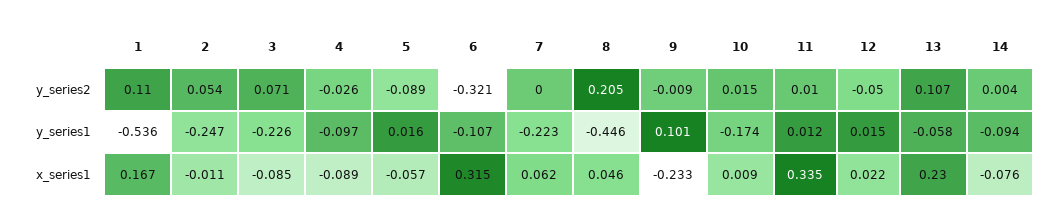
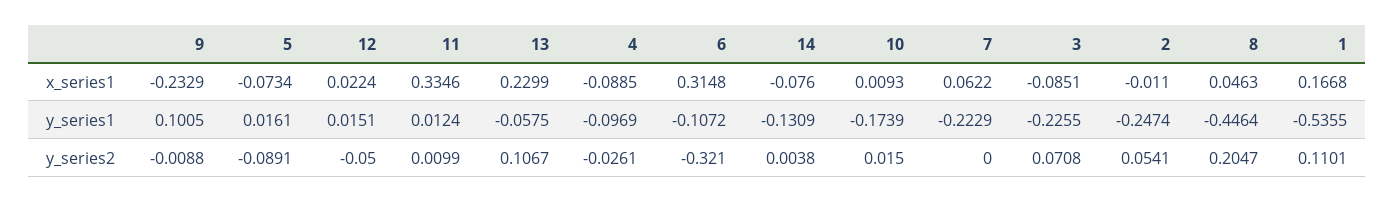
  {
    "1": {
      "y_series2": 0.1101,
      "y_series1": -0.5355,
      "x_series1": 0.1668
    },
    "2": {
      "y_series2": 0.0541,
      "y_series1": -0.2474,
      "x_series1": -0.011
    },
    "3": {
      "y_series2": 0.0708,
      "y_series1": -0.2255,
      "x_series1": -0.0851
    },
    "4": {
      "y_series2": -0.0261,
      "y_series1": -0.0969,
      "x_series1": -0.0885
    },
    "5": {
      "y_series2": -0.0891,
      "y_series1": 0.0161,
-     "x_series1": -0.057
+     "x_series1": -0.0734
    },
    "6": {
      "y_series2": -0.321,
      "y_series1": -0.1072,
      "x_series1": 0.3148
    },
    "7": {
      "y_series2": 0,
      "y_series1": -0.2229,
      "x_series1": 0.0622
    },
    "8": {
      "y_series2": 0.2047,
      "y_series1": -0.4464,
      "x_series1": 0.0463
    },
    "9": {
      "y_series2": -0.0088,
      "y_series1": 0.1005,
      "x_series1": -0.2329
    },
    "10": {
      "y_series2": 0.015,
      "y_series1": -0.1739,
      "x_series1": 0.0093
    },
    "11": {
      "y_series2": 0.0099,
      "y_series1": 0.0124,
      "x_series1": 0.3346
    },
    "12": {
      "y_series2": -0.05,
      "y_series1": 0.0151,
      "x_series1": 0.0224
    },
    "13": {
      "y_series2": 0.1067,
      "y_series1": -0.0575,
      "x_series1": 0.2299
    },
    "14": {
      "y_series2": 0.0038,
-     "y_series1": -0.094,
+     "y_series1": -0.1309,
      "x_series1": -0.076
    }
  }

